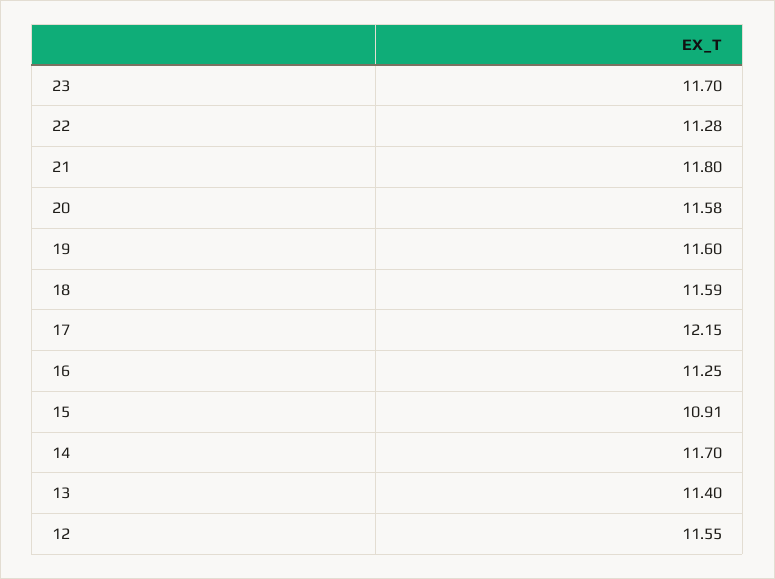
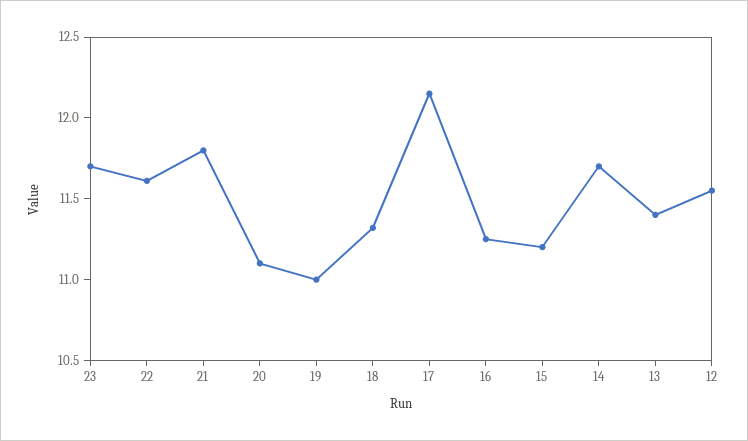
  {
    "23": 11.7,
-   "22": 11.28,
+   "22": 11.6,
    "21": 11.8,
-   "20": 11.58,
+   "20": 11.1,
-   "19": 11.6,
+   "19": 11,
-   "18": 11.59,
+   "18": 11.3,
    "17": 12.15,
    "16": 11.25,
-   "15": 10.91,
+   "15": 11.2,
    "14": 11.7,
    "13": 11.4,
    "12": 11.55
  }

